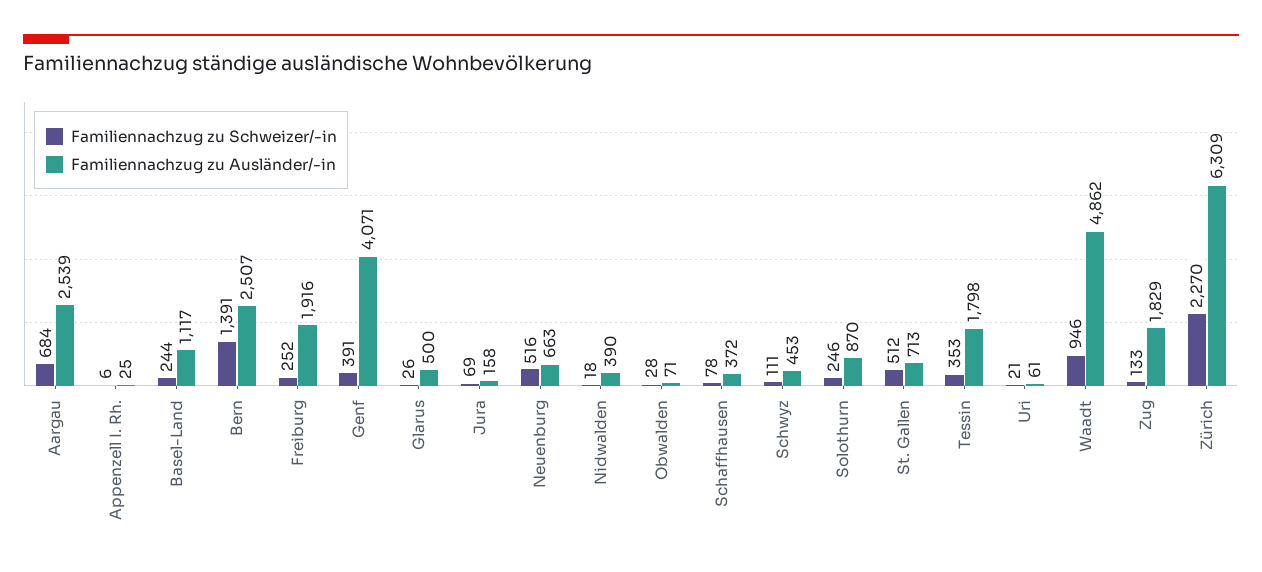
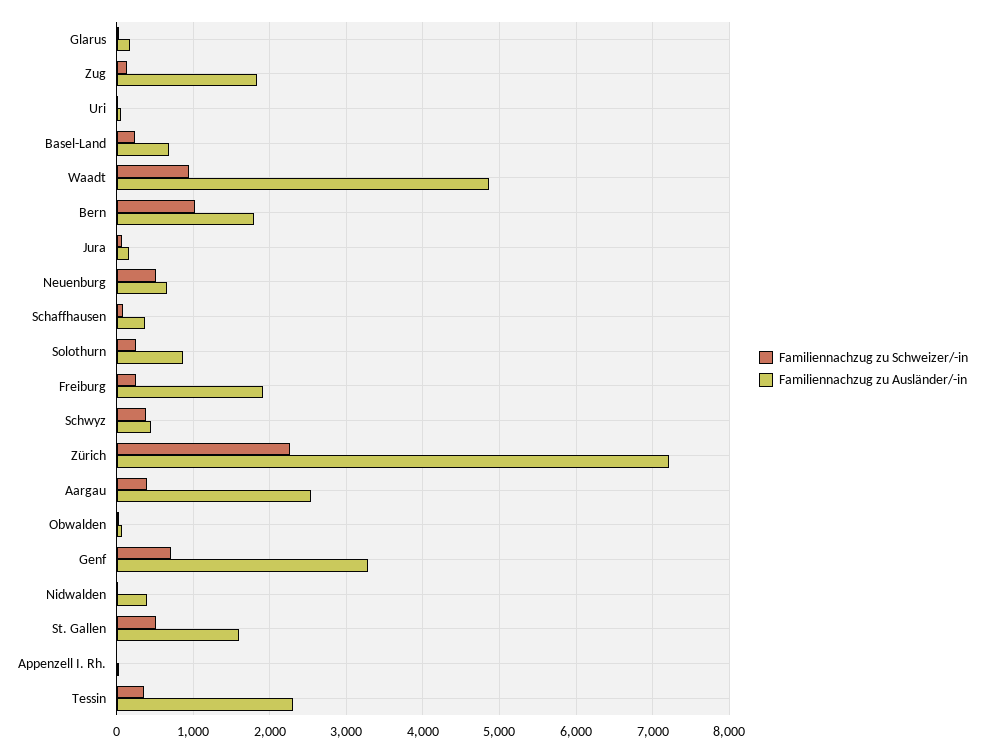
  {
    "Familiennachzug zu Schweizer/-in": {
-     "Aargau": 684,
+     "Aargau": 400,
      "Appenzell I. Rh.": 6,
      "Basel-Land": 244,
-     "Bern": 1391,
+     "Bern": 1000,
      "Freiburg": 252,
-     "Genf": 391,
+     "Genf": 700,
      "Glarus": 26,
      "Jura": 69,
      "Neuenburg": 516,
      "Nidwalden": 18,
      "Obwalden": 28,
      "Schaffhausen": 78,
-     "Schwyz": 111,
+     "Schwyz": 400,
      "Solothurn": 246,
      "St. Gallen": 512,
      "Tessin": 353,
      "Uri": 21,
      "Waadt": 946,
      "Zug": 133,
      "Zürich": 2270
    },
    "Familiennachzug zu Ausländer/-in": {
      "Aargau": 2539,
      "Appenzell I. Rh.": 25,
-     "Basel-Land": 1117,
+     "Basel-Land": 700,
-     "Bern": 2507,
+     "Bern": 1800,
      "Freiburg": 1916,
-     "Genf": 4071,
+     "Genf": 3300,
-     "Glarus": 500,
+     "Glarus": 200,
      "Jura": 158,
      "Neuenburg": 663,
      "Nidwalden": 390,
      "Obwalden": 71,
      "Schaffhausen": 372,
      "Schwyz": 453,
      "Solothurn": 870,
-     "St. Gallen": 713,
+     "St. Gallen": 1600,
-     "Tessin": 1798,
+     "Tessin": 2300,
      "Uri": 61,
      "Waadt": 4862,
      "Zug": 1829,
-     "Zürich": 6309
+     "Zürich": 7200
    }
  }

